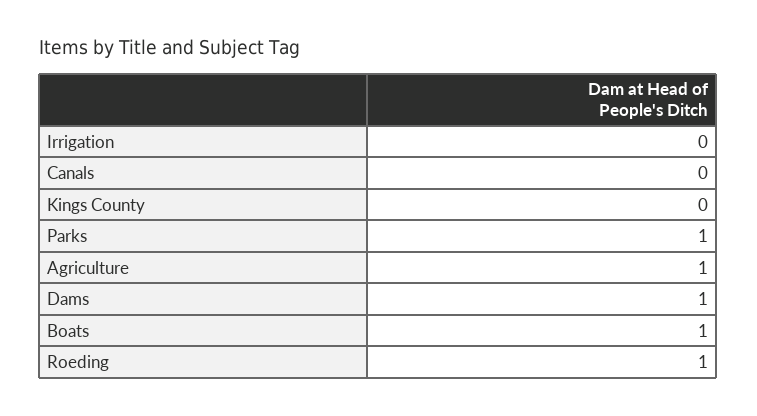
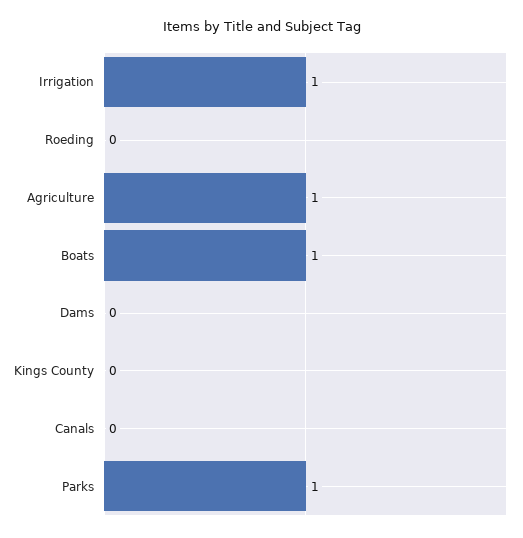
  {
-   "Irrigation": 0,
+   "Irrigation": 1,
    "Canals": 0,
    "Kings County": 0,
    "Parks": 1,
    "Agriculture": 1,
-   "Dams": 1,
+   "Dams": 0,
    "Boats": 1,
-   "Roeding": 1
+   "Roeding": 0
  }

